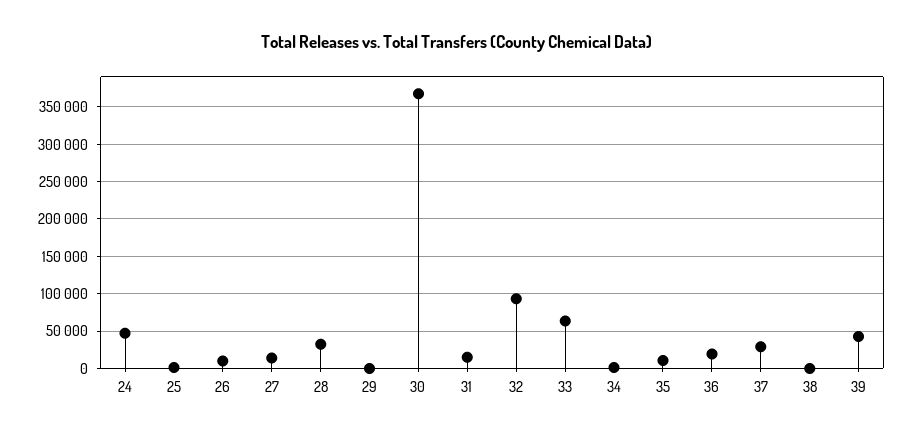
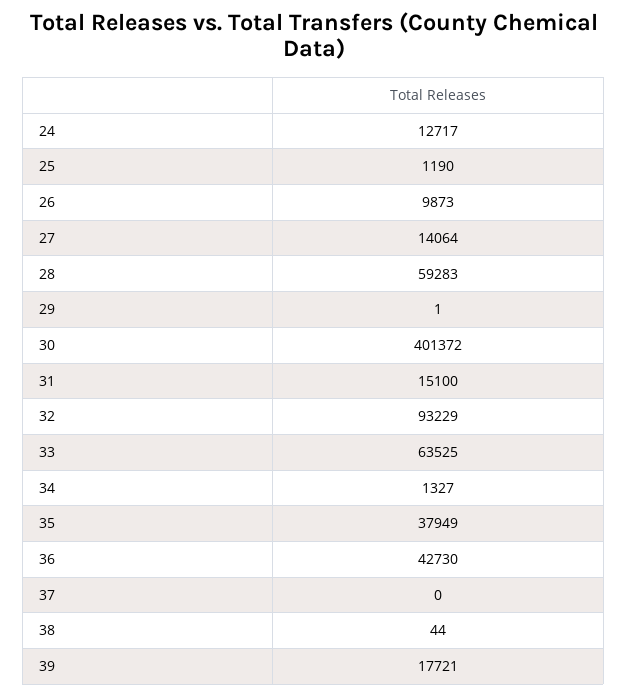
  {
-   "24": 50000,
+   "24": 12717,
    "25": 1190,
    "26": 9873,
    "27": 14064,
-   "28": 30000,
+   "28": 59283,
    "29": 1,
-   "30": 370000,
+   "30": 401372,
    "31": 15100,
    "32": 93229,
    "33": 63525,
    "34": 1327,
-   "35": 10000,
+   "35": 37949,
-   "36": 20000,
+   "36": 42730,
-   "37": 30000,
+   "37": 0,
    "38": 44,
-   "39": 40000
+   "39": 17721
  }

